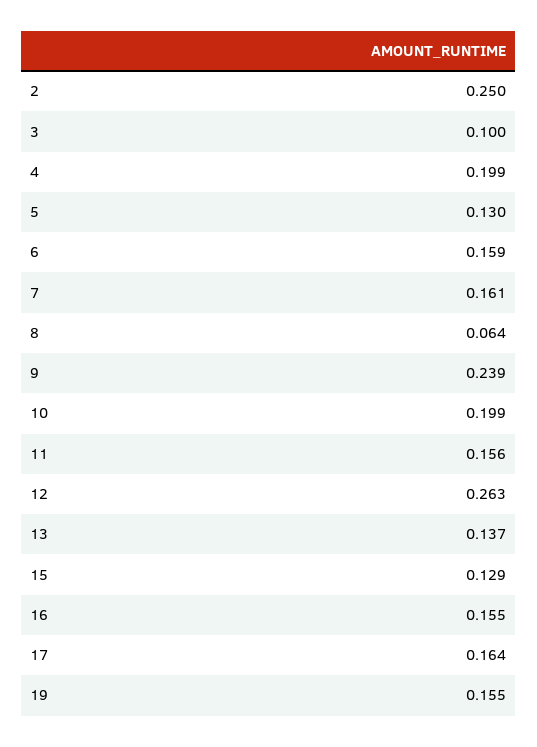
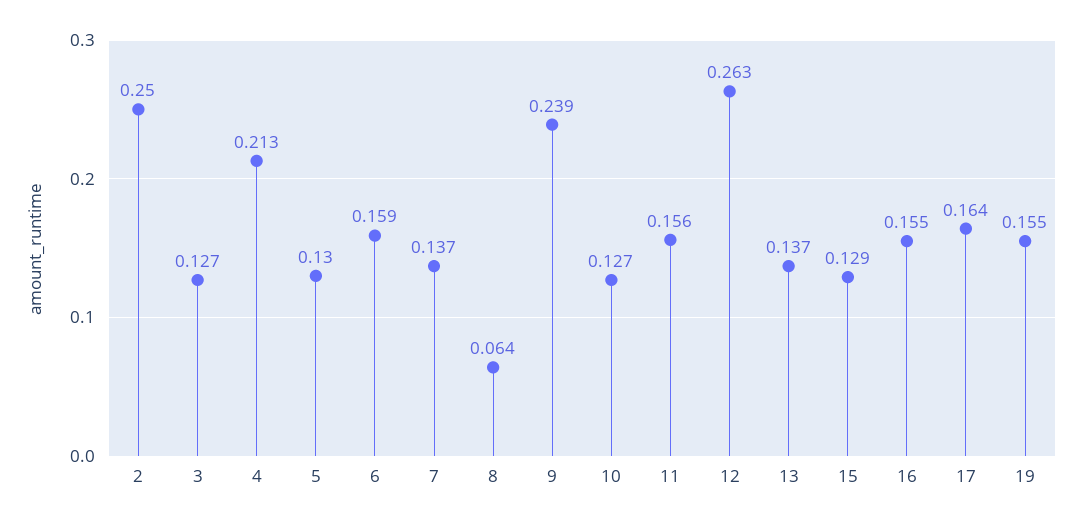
  {
    "2": 0.25,
-   "3": 0.1,
+   "3": 0.127,
-   "4": 0.199,
+   "4": 0.213,
    "5": 0.13,
    "6": 0.159,
-   "7": 0.161,
+   "7": 0.137,
    "8": 0.064,
    "9": 0.239,
-   "10": 0.199,
+   "10": 0.127,
    "11": 0.156,
    "12": 0.263,
    "13": 0.137,
    "15": 0.129,
    "16": 0.155,
    "17": 0.164,
    "19": 0.155
  }

